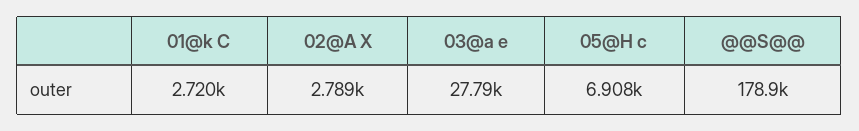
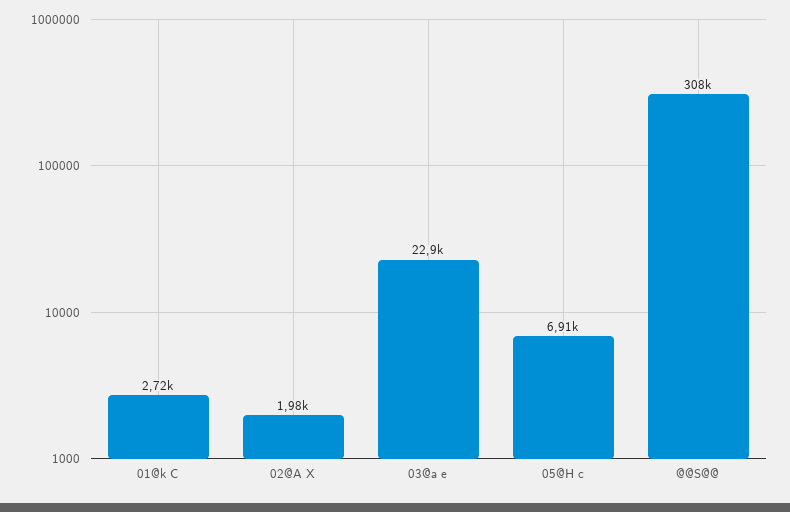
  {
    "01@k C": 2720,
-   "02@A X": 2789,
+   "02@A X": 1980,
-   "03@a e": 27790,
+   "03@a e": 22900,
    "05@H c": 6908,
-   "@@S@@": 178900
+   "@@S@@": 308000
  }

